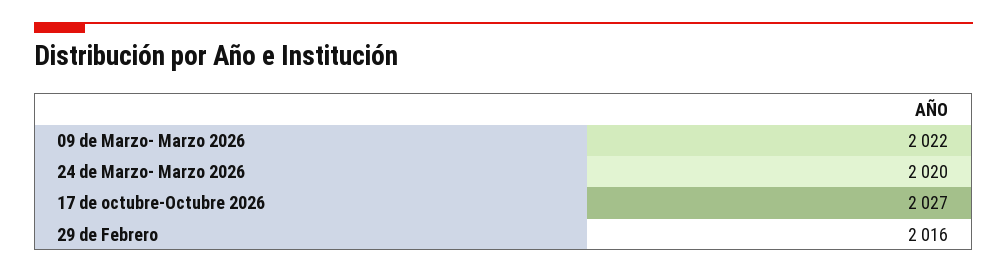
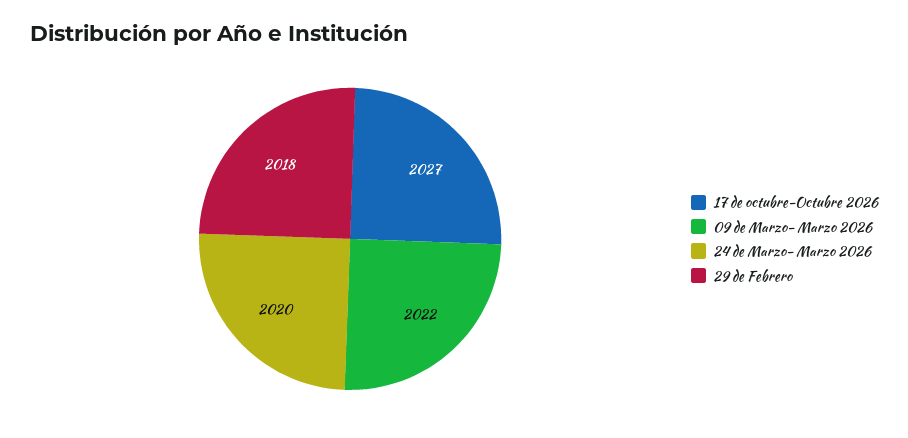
  {
    "09 de Marzo- Marzo 2026": 2022,
    "24 de Marzo- Marzo 2026": 2020,
    "17 de octubre-Octubre 2026": 2027,
-   "29 de Febrero": 2016
+   "29 de Febrero": 2018
  }

